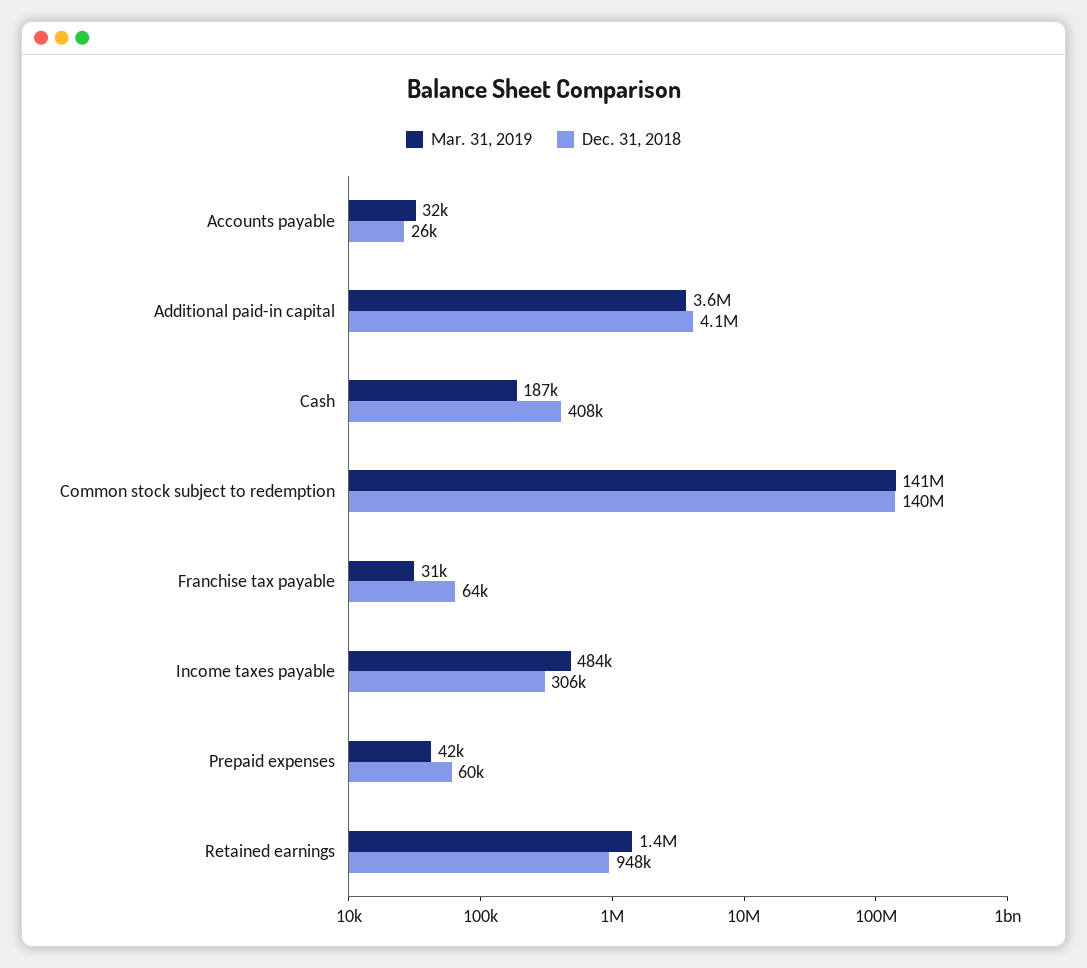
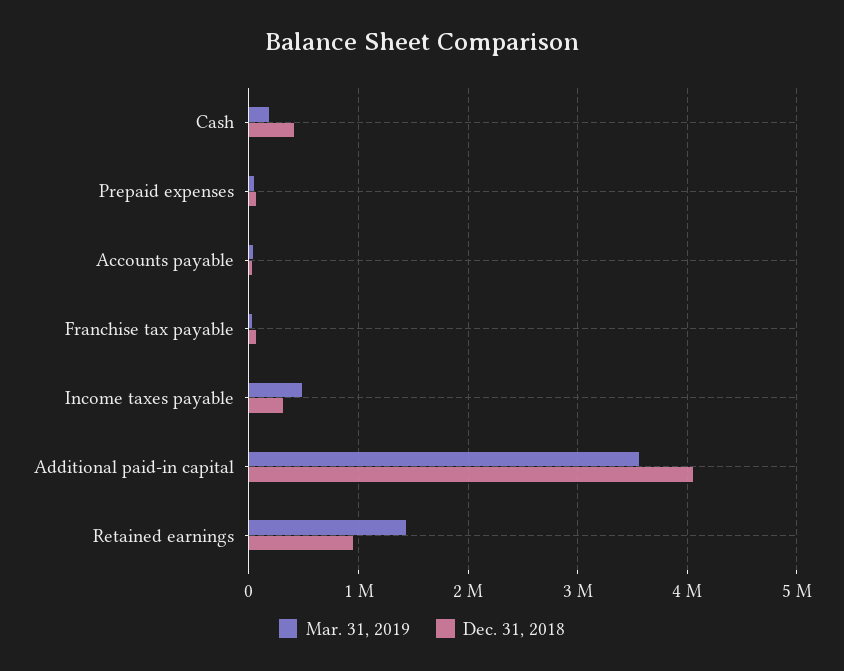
  {
    "Mar. 31, 2019": {
      "Accounts payable": 32000,
      "Additional paid-in capital": 3600000,
      "Cash": 187000,
-     "Common stock subject to redemption": 141000000,
      "Franchise tax payable": 31000,
      "Income taxes payable": 484000,
      "Prepaid expenses": 42000,
      "Retained earnings": 1400000
    },
    "Dec. 31, 2018": {
      "Accounts payable": 26000,
      "Additional paid-in capital": 4100000,
      "Cash": 408000,
-     "Common stock subject to redemption": 140000000,
      "Franchise tax payable": 64000,
      "Income taxes payable": 306000,
      "Prepaid expenses": 60000,
      "Retained earnings": 948000
    }
  }

